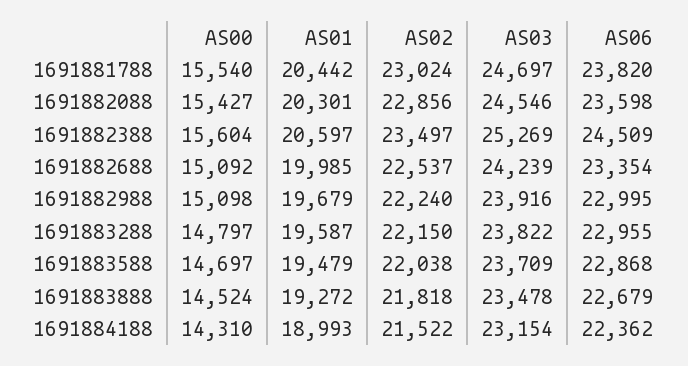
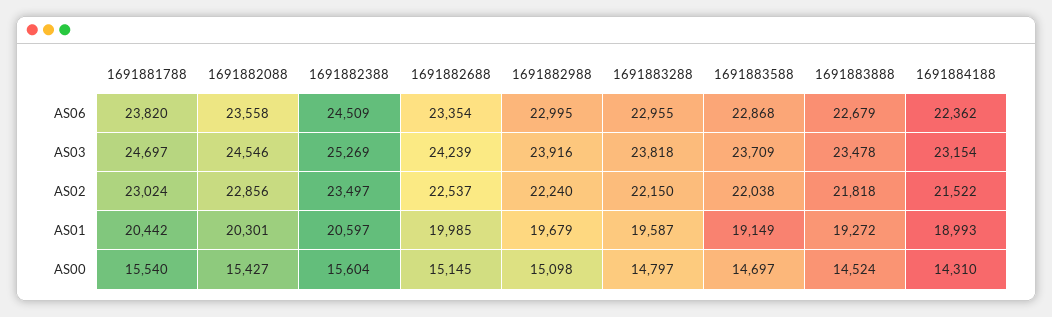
  {
    "AS00": {
      "1691881788": 15540,
      "1691882088": 15427,
      "1691882388": 15604,
-     "1691882688": 15092,
+     "1691882688": 15145,
      "1691882988": 15098,
      "1691883288": 14797,
      "1691883588": 14697,
      "1691883888": 14524,
      "1691884188": 14310
    },
    "AS01": {
      "1691881788": 20442,
      "1691882088": 20301,
      "1691882388": 20597,
      "1691882688": 19985,
      "1691882988": 19679,
      "1691883288": 19587,
-     "1691883588": 19479,
+     "1691883588": 19149,
      "1691883888": 19272,
      "1691884188": 18993
    },
    "AS02": {
      "1691881788": 23024,
      "1691882088": 22856,
      "1691882388": 23497,
      "1691882688": 22537,
      "1691882988": 22240,
      "1691883288": 22150,
      "1691883588": 22038,
      "1691883888": 21818,
      "1691884188": 21522
    },
    "AS03": {
      "1691881788": 24697,
      "1691882088": 24546,
      "1691882388": 25269,
      "1691882688": 24239,
      "1691882988": 23916,
-     "1691883288": 23822,
+     "1691883288": 23818,
      "1691883588": 23709,
      "1691883888": 23478,
      "1691884188": 23154
    },
    "AS06": {
      "1691881788": 23820,
-     "1691882088": 23598,
+     "1691882088": 23558,
      "1691882388": 24509,
      "1691882688": 23354,
      "1691882988": 22995,
      "1691883288": 22955,
      "1691883588": 22868,
      "1691883888": 22679,
      "1691884188": 22362
    }
  }

